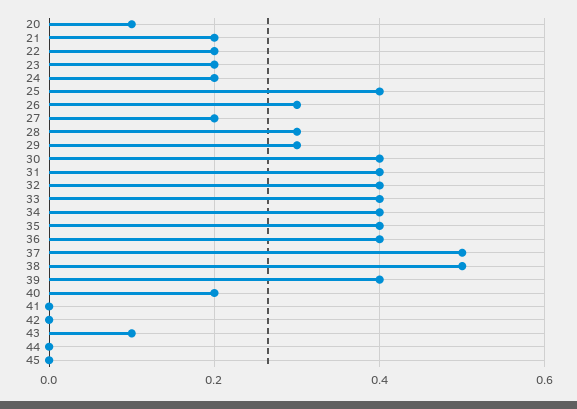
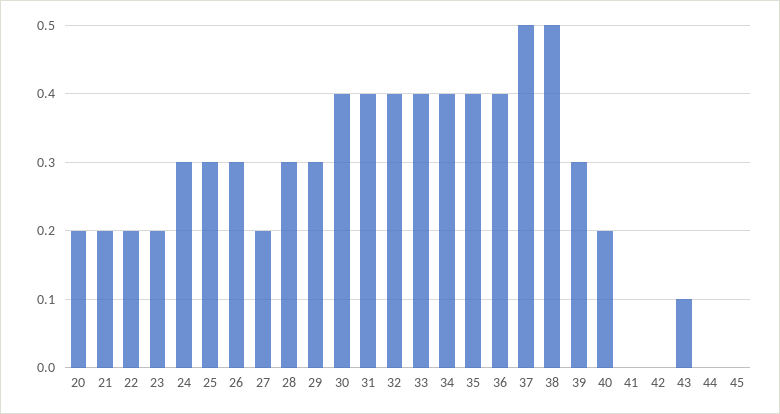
  {
-   "20": 0.1,
+   "20": 0.2,
    "21": 0.2,
    "22": 0.2,
    "23": 0.2,
-   "24": 0.2,
+   "24": 0.3,
-   "25": 0.4,
+   "25": 0.3,
    "26": 0.3,
    "27": 0.2,
    "28": 0.3,
    "29": 0.3,
    "30": 0.4,
    "31": 0.4,
    "32": 0.4,
    "33": 0.4,
    "34": 0.4,
    "35": 0.4,
    "36": 0.4,
    "37": 0.5,
    "38": 0.5,
-   "39": 0.4,
+   "39": 0.3,
    "40": 0.2,
    "41": 0,
    "42": 0,
    "43": 0.1,
    "44": 0,
    "45": 0
  }

